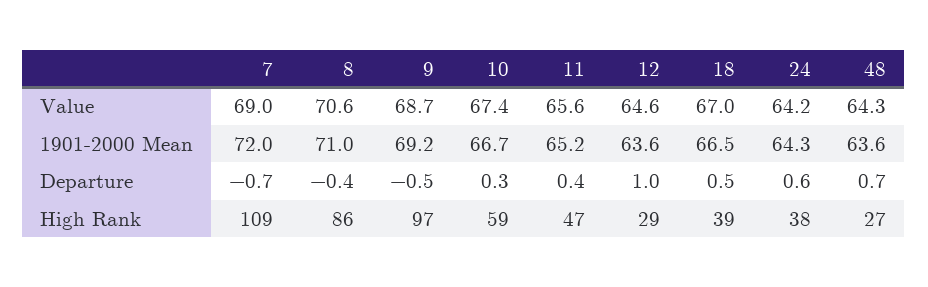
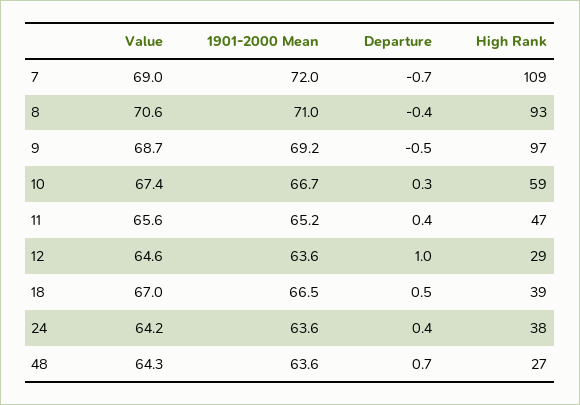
  {
    "7": {
      "Value": 69,
      "1901-2000 Mean": 72,
      "Departure": -0.7,
      "High Rank": 109
    },
    "8": {
      "Value": 70.6,
      "1901-2000 Mean": 71,
      "Departure": -0.4,
-     "High Rank": 86
+     "High Rank": 93
    },
    "9": {
      "Value": 68.7,
      "1901-2000 Mean": 69.2,
      "Departure": -0.5,
      "High Rank": 97
    },
    "10": {
      "Value": 67.4,
      "1901-2000 Mean": 66.7,
      "Departure": 0.3,
      "High Rank": 59
    },
    "11": {
      "Value": 65.6,
      "1901-2000 Mean": 65.2,
      "Departure": 0.4,
      "High Rank": 47
    },
    "12": {
      "Value": 64.6,
      "1901-2000 Mean": 63.6,
      "Departure": 1,
      "High Rank": 29
    },
    "18": {
      "Value": 67,
      "1901-2000 Mean": 66.5,
      "Departure": 0.5,
      "High Rank": 39
    },
    "24": {
      "Value": 64.2,
-     "1901-2000 Mean": 64.3,
+     "1901-2000 Mean": 63.6,
-     "Departure": 0.6,
+     "Departure": 0.4,
      "High Rank": 38
    },
    "48": {
      "Value": 64.3,
      "1901-2000 Mean": 63.6,
      "Departure": 0.7,
      "High Rank": 27
    }
  }

